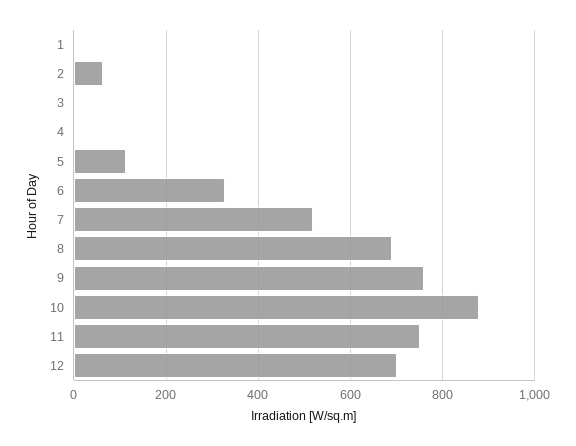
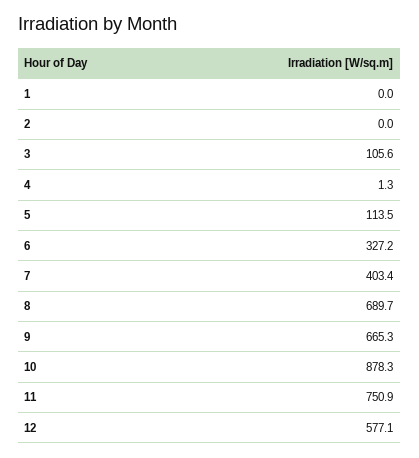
  {
    "1": 0,
-   "2": 60,
+   "2": 0,
-   "3": 0,
+   "3": 105.6,
    "4": 1.3,
    "5": 113.5,
    "6": 327.2,
-   "7": 520,
+   "7": 403.4,
    "8": 689.7,
-   "9": 760,
+   "9": 665.3,
    "10": 878.3,
    "11": 750.9,
-   "12": 700
+   "12": 577.1
  }

